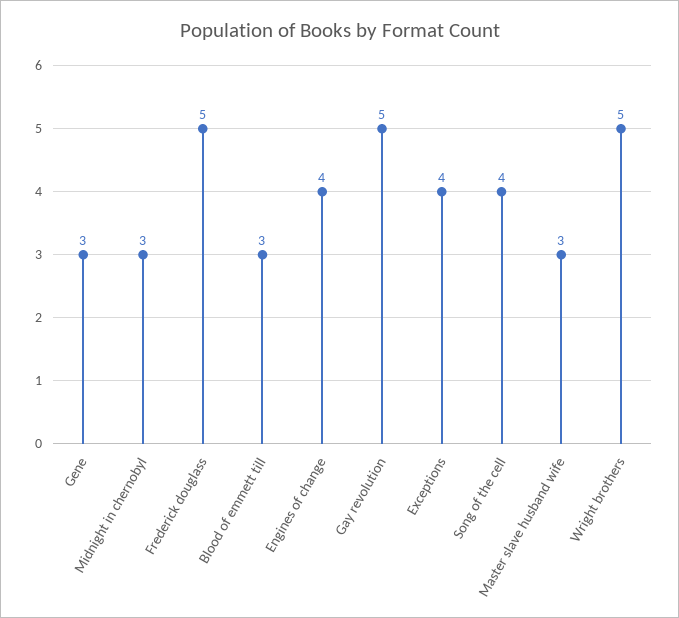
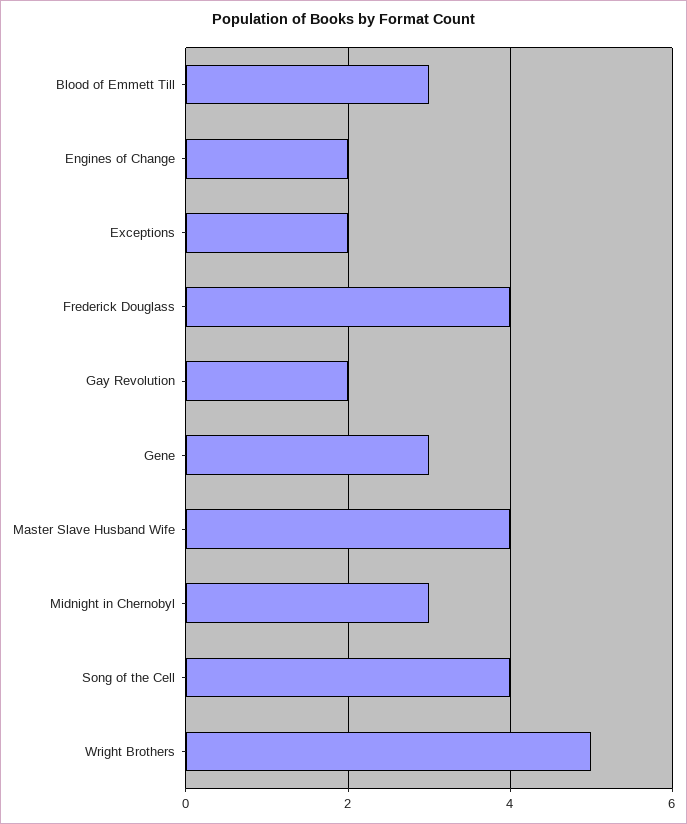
  {
    "Gene": 3,
    "Midnight in chernobyl": 3,
-   "Frederick douglass": 5,
+   "Frederick douglass": 4,
    "Blood of emmett till": 3,
-   "Engines of change": 4,
+   "Engines of change": 2,
-   "Gay revolution": 5,
+   "Gay revolution": 2,
-   "Exceptions": 4,
+   "Exceptions": 2,
    "Song of the cell": 4,
-   "Master slave husband wife": 3,
+   "Master slave husband wife": 4,
    "Wright brothers": 5
  }

